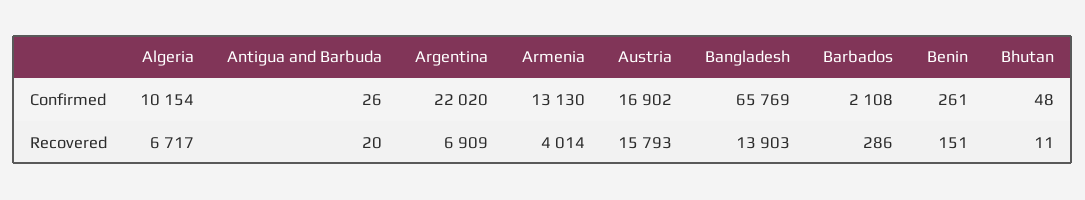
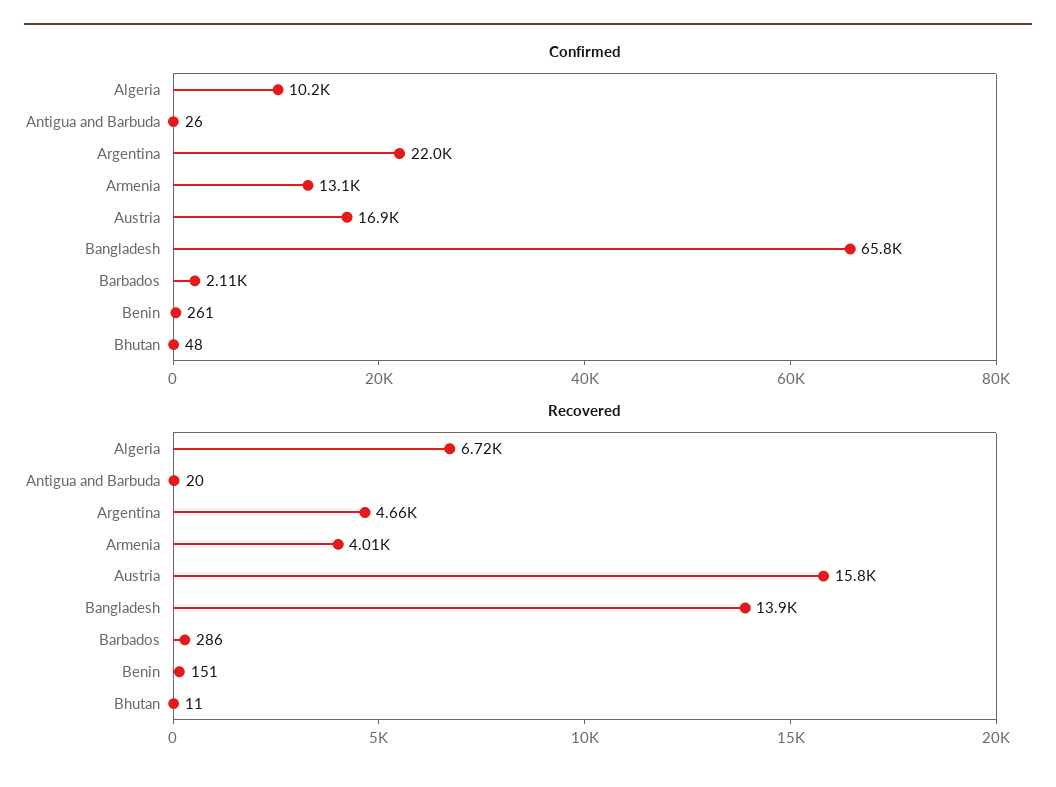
  {
    "Confirmed": {
      "Algeria": 10154,
      "Antigua and Barbuda": 26,
      "Argentina": 22020,
      "Armenia": 13130,
      "Austria": 16902,
      "Bangladesh": 65769,
      "Barbados": 2108,
      "Benin": 261,
      "Bhutan": 48
    },
    "Recovered": {
      "Algeria": 6717,
      "Antigua and Barbuda": 20,
-     "Argentina": 6909,
+     "Argentina": 4660,
      "Armenia": 4014,
      "Austria": 15793,
      "Bangladesh": 13903,
      "Barbados": 286,
      "Benin": 151,
      "Bhutan": 11
    }
  }

